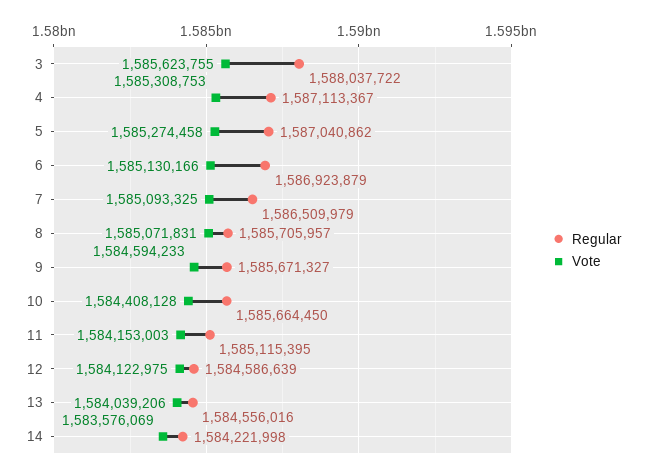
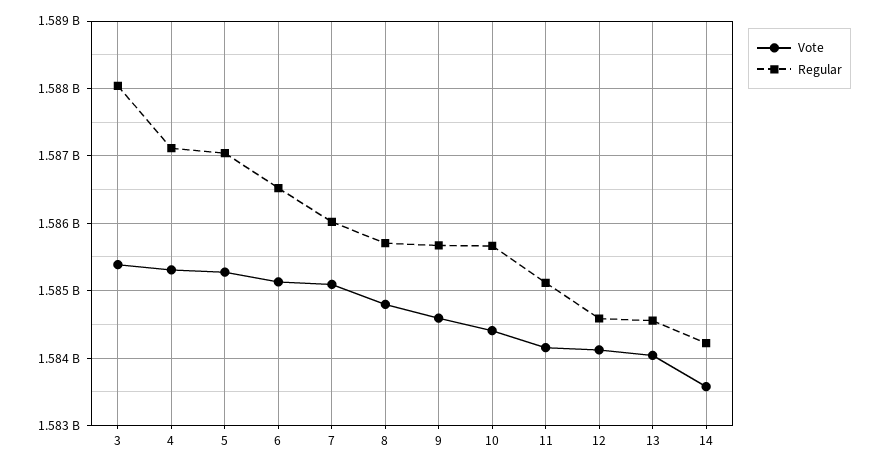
  {
    "Regular": {
      "3": 1588037722,
      "4": 1587113367,
      "5": 1587040862,
-     "6": 1586923879,
+     "6": 1586500000,
-     "7": 1586509979,
+     "7": 1586000000,
      "8": 1585705957,
      "9": 1585671327,
      "10": 1585664450,
      "11": 1585115395,
      "12": 1584586639,
      "13": 1584556016,
      "14": 1584221998
    },
    "Vote": {
-     "3": 1585623755,
+     "3": 1585400000,
      "4": 1585308753,
      "5": 1585274458,
      "6": 1585130166,
      "7": 1585093325,
-     "8": 1585071831,
+     "8": 1584800000,
      "9": 1584594233,
      "10": 1584408128,
      "11": 1584153003,
      "12": 1584122975,
      "13": 1584039206,
      "14": 1583576069
    }
  }

